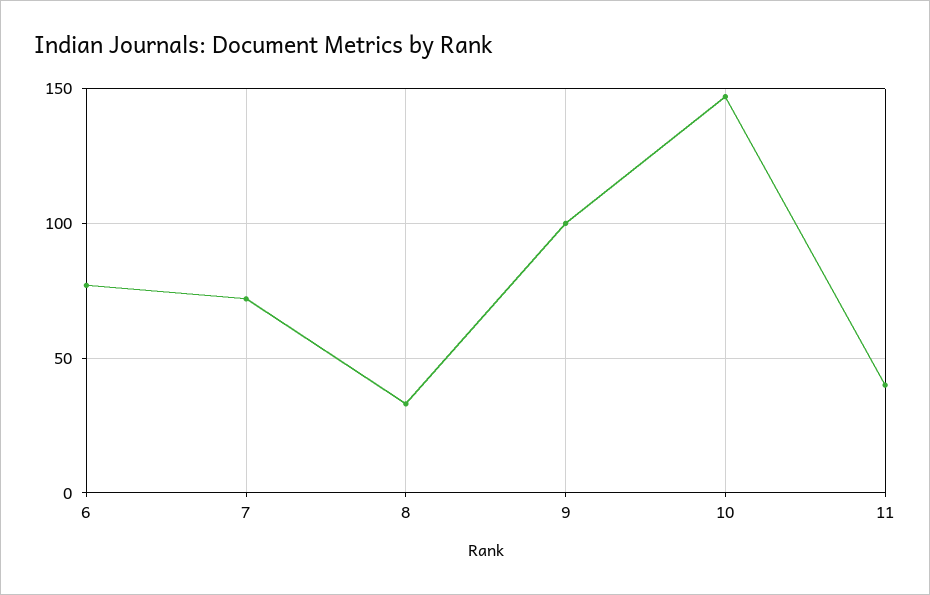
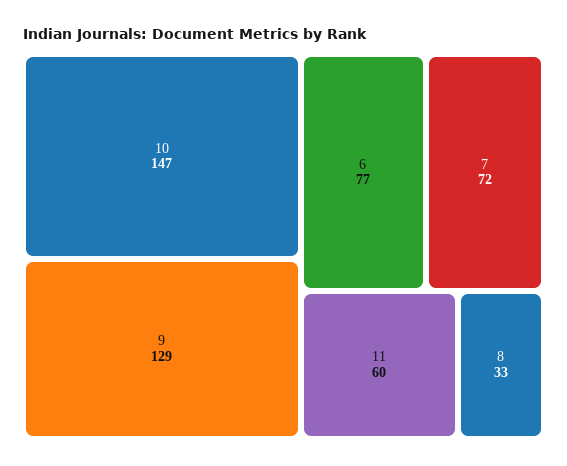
  {
    "6": 77,
    "7": 72,
    "8": 33,
-   "9": 100,
+   "9": 129,
    "10": 147,
-   "11": 40
+   "11": 60
  }

